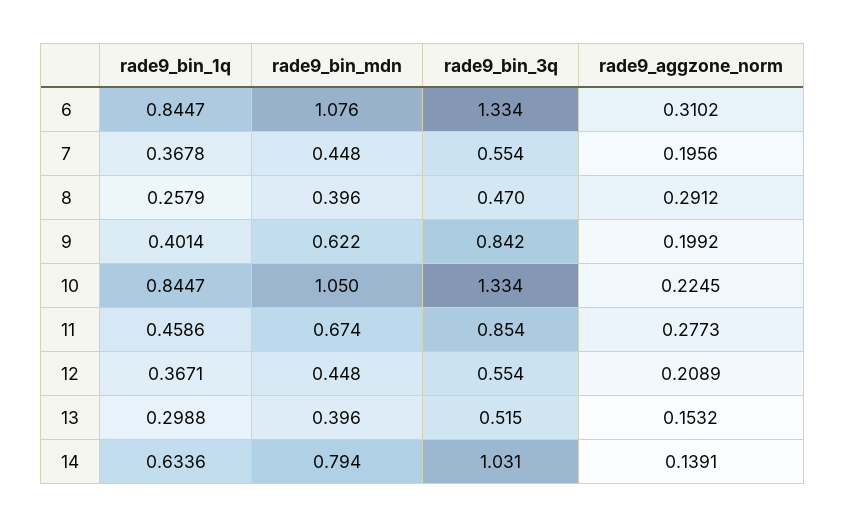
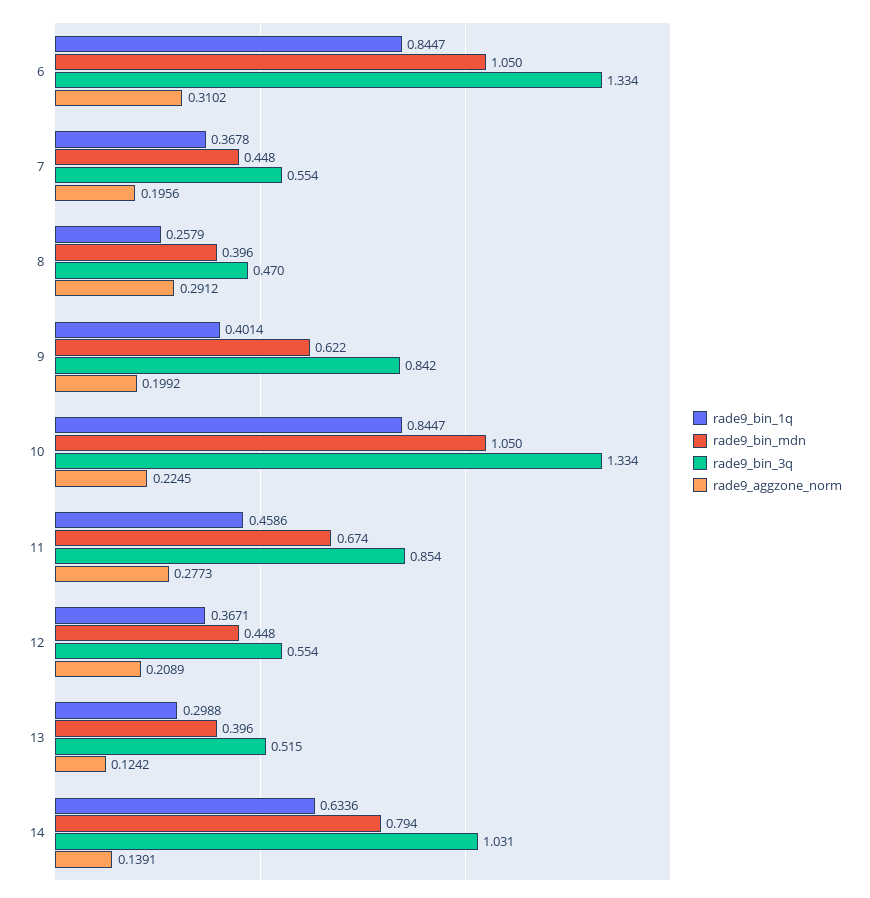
  {
    "rade9_bin_1q": {
      "6": 0.8447,
      "7": 0.3678,
      "8": 0.2579,
      "9": 0.4014,
      "10": 0.8447,
      "11": 0.4586,
      "12": 0.3671,
      "13": 0.2988,
      "14": 0.6336
    },
    "rade9_bin_mdn": {
-     "6": 1.076,
+     "6": 1.05,
      "7": 0.448,
      "8": 0.396,
      "9": 0.622,
      "10": 1.05,
      "11": 0.674,
      "12": 0.448,
      "13": 0.396,
      "14": 0.794
    },
    "rade9_bin_3q": {
      "6": 1.334,
      "7": 0.554,
      "8": 0.47,
      "9": 0.842,
      "10": 1.334,
      "11": 0.854,
      "12": 0.554,
      "13": 0.515,
      "14": 1.031
    },
    "rade9_aggzone_norm": {
      "6": 0.3102,
      "7": 0.1956,
      "8": 0.2912,
      "9": 0.1992,
      "10": 0.2245,
      "11": 0.2773,
      "12": 0.2089,
-     "13": 0.1532,
+     "13": 0.1242,
      "14": 0.1391
    }
  }

